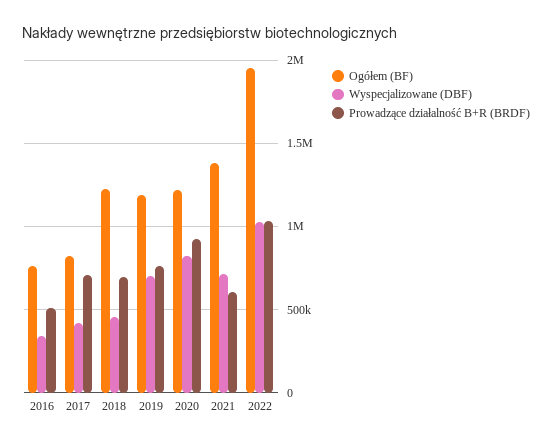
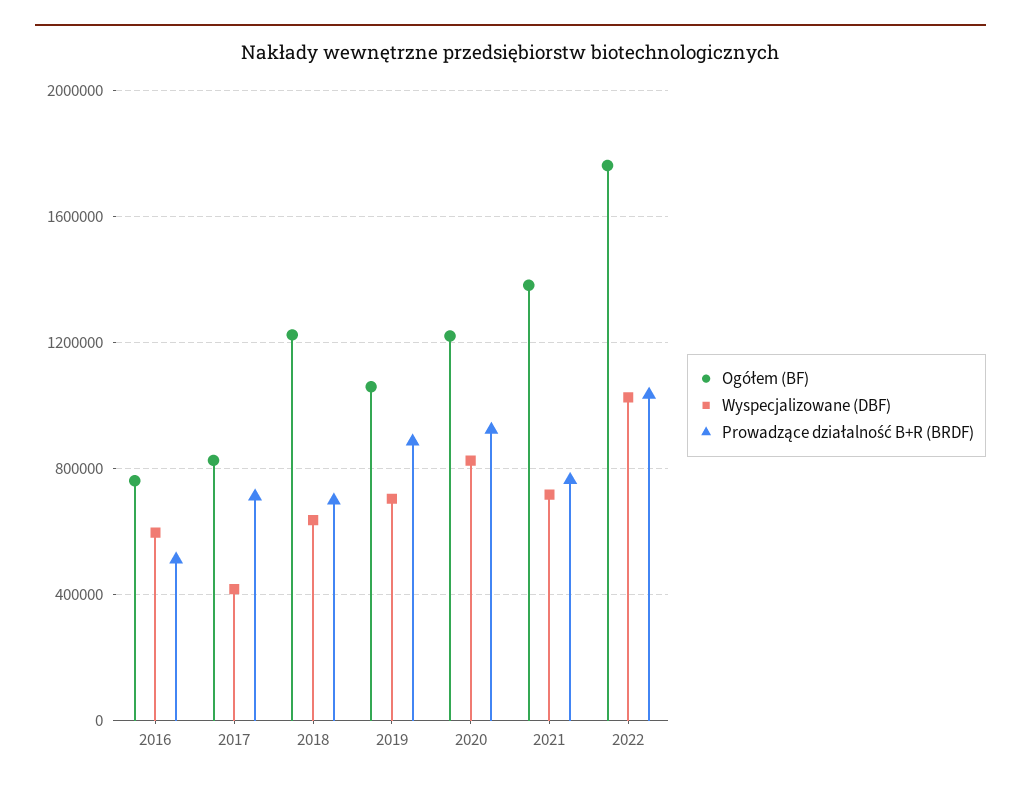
  {
    "Ogółem (BF)": {
      "2016": 750000,
      "2017": 850000,
      "2018": 1200000,
-     "2019": 1200000,
+     "2019": 1050000,
      "2020": 1200000,
      "2021": 1400000,
-     "2022": 1950000
+     "2022": 1750000
    },
    "Wyspecjalizowane (DBF)": {
-     "2016": 350000,
+     "2016": 600000,
      "2017": 400000,
-     "2018": 450000,
+     "2018": 650000,
      "2019": 700000,
      "2020": 800000,
      "2021": 700000,
      "2022": 1050000
    },
    "Prowadzące działalność B+R (BRDF)": {
      "2016": 500000,
      "2017": 700000,
      "2018": 700000,
-     "2019": 750000,
+     "2019": 900000,
      "2020": 900000,
-     "2021": 600000,
+     "2021": 750000,
      "2022": 1050000
    }
  }

